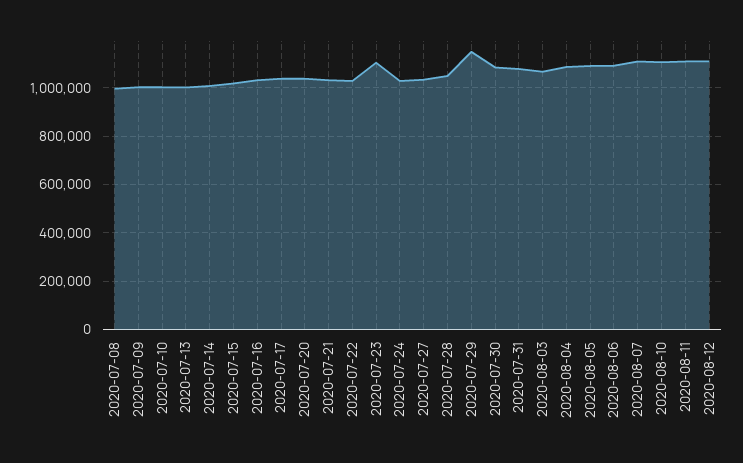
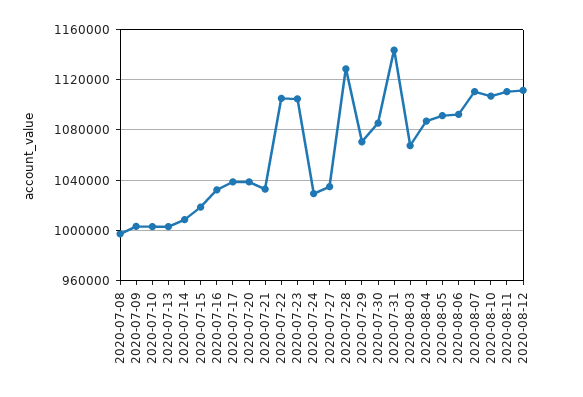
  {
    "2020-07-08": 995000,
    "2020-07-09": 1005000,
    "2020-07-10": 1005000,
    "2020-07-13": 1005000,
    "2020-07-14": 1010000,
    "2020-07-15": 1020000,
    "2020-07-16": 1030000,
    "2020-07-17": 1040000,
    "2020-07-20": 1040000,
    "2020-07-21": 1035000,
-   "2020-07-22": 1025000,
+   "2020-07-22": 1105000,
    "2020-07-23": 1105000,
    "2020-07-24": 1030000,
    "2020-07-27": 1035000,
-   "2020-07-28": 1050000,
+   "2020-07-28": 1130000,
-   "2020-07-29": 1150000,
+   "2020-07-29": 1070000,
    "2020-07-30": 1085000,
-   "2020-07-31": 1075000,
+   "2020-07-31": 1145000,
    "2020-08-03": 1065000,
    "2020-08-04": 1085000,
    "2020-08-05": 1090000,
    "2020-08-06": 1090000,
    "2020-08-07": 1110000,
    "2020-08-10": 1105000,
    "2020-08-11": 1110000,
    "2020-08-12": 1110000
  }

